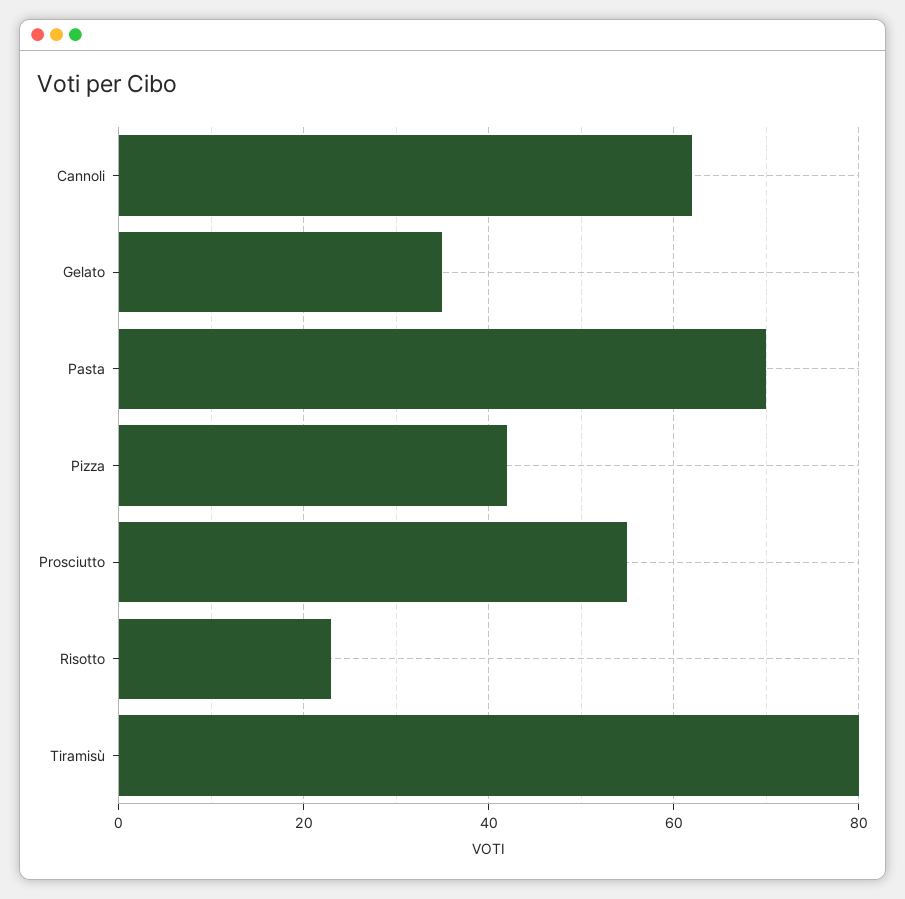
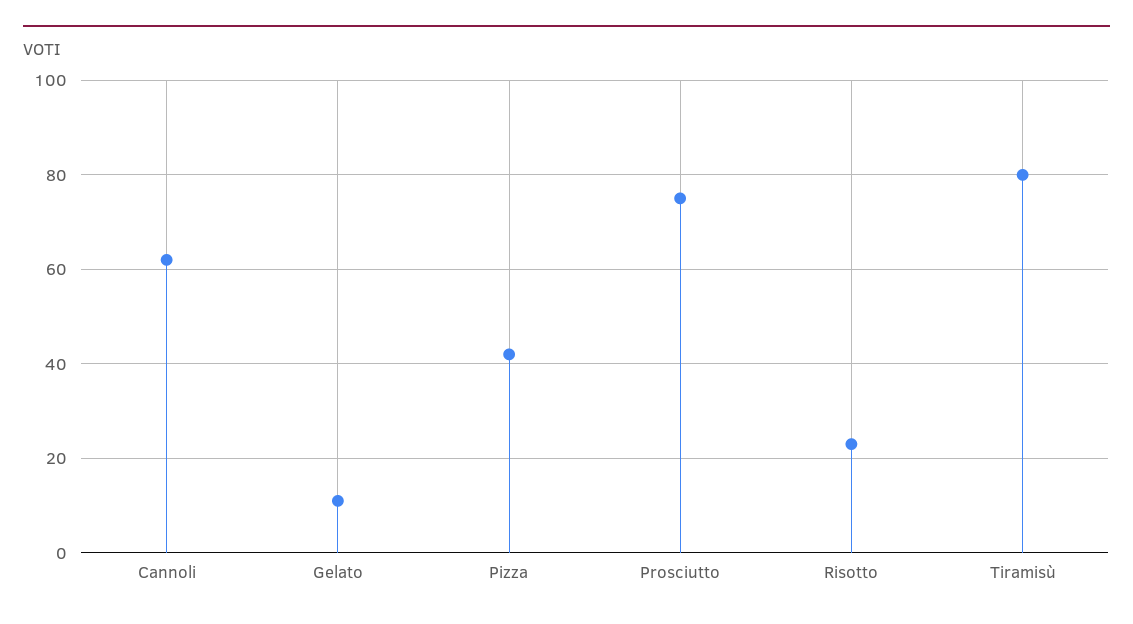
  {
    "Cannoli": 60,
-   "Gelato": 35,
+   "Gelato": 10,
-   "Pasta": 70,
    "Pizza": 40,
-   "Prosciutto": 55,
+   "Prosciutto": 75,
    "Risotto": 25,
    "Tiramisù": 80
  }

